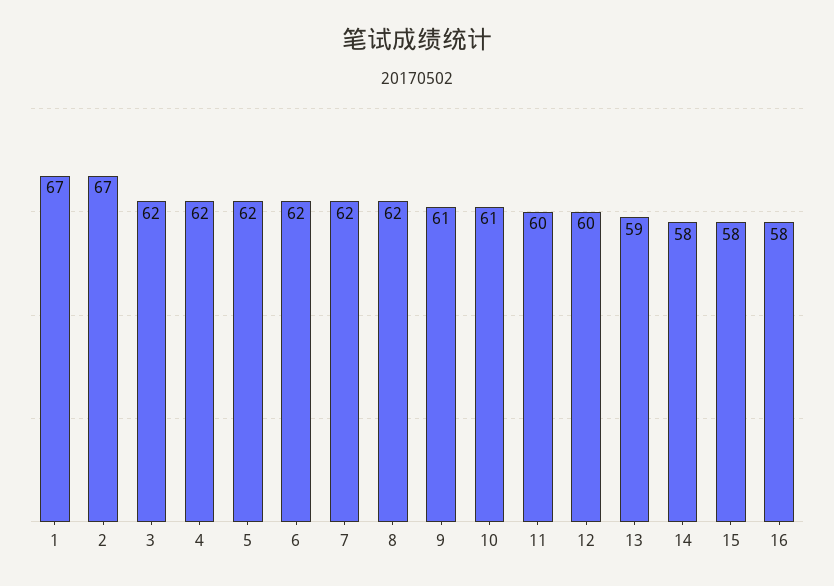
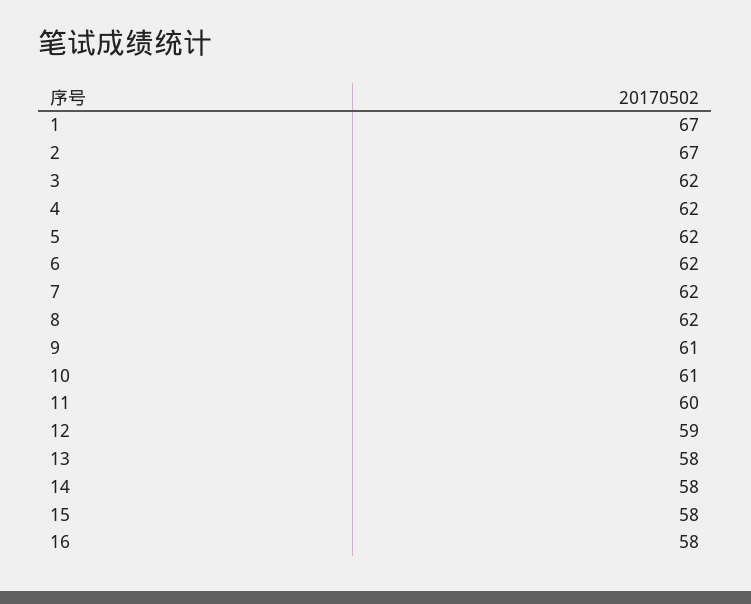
  {
    "1": 67,
    "2": 67,
    "3": 62,
    "4": 62,
    "5": 62,
    "6": 62,
    "7": 62,
    "8": 62,
    "9": 61,
    "10": 61,
    "11": 60,
-   "12": 60,
+   "12": 59,
-   "13": 59,
+   "13": 58,
    "14": 58,
    "15": 58,
    "16": 58
  }

